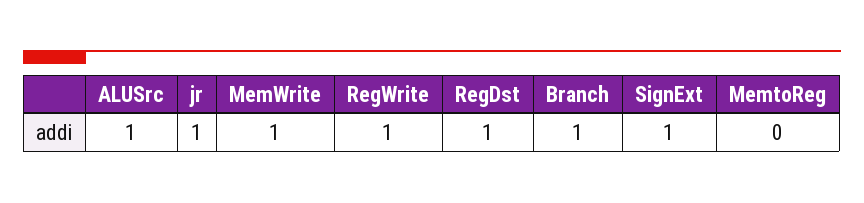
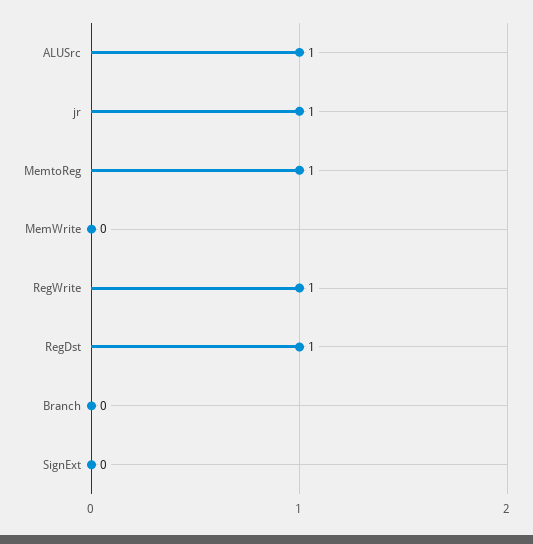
  {
    "ALUSrc": 1,
    "jr": 1,
-   "MemWrite": 1,
+   "MemWrite": 0,
    "RegWrite": 1,
    "RegDst": 1,
-   "Branch": 1,
+   "Branch": 0,
-   "SignExt": 1,
+   "SignExt": 0,
-   "MemtoReg": 0
+   "MemtoReg": 1
  }

